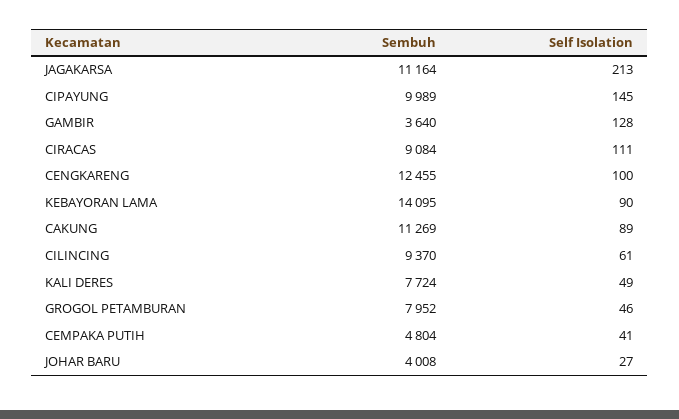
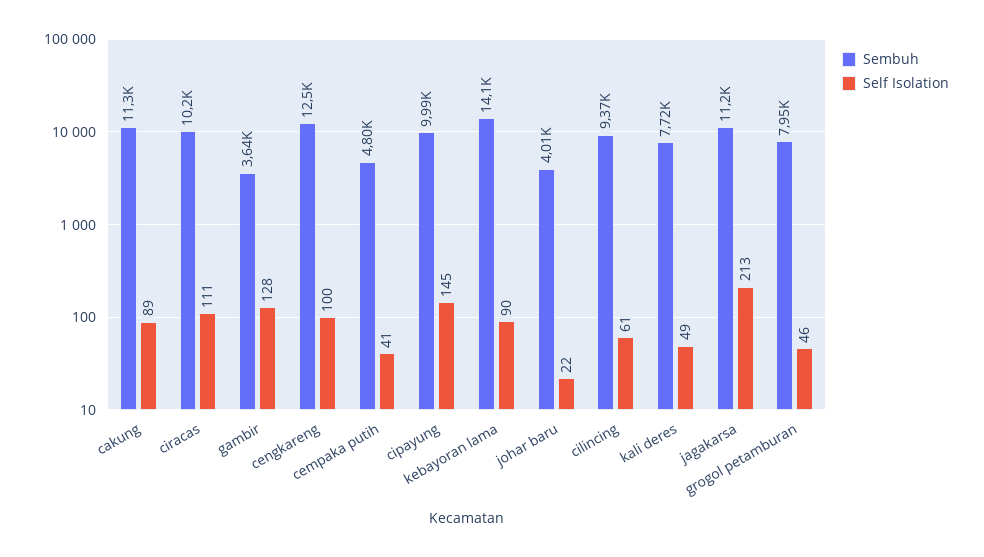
  {
    "Sembuh": {
      "JAGAKARSA": 11164,
      "CIPAYUNG": 9989,
      "GAMBIR": 3640,
-     "CIRACAS": 9084,
+     "CIRACAS": 10200,
      "CENGKARENG": 12455,
      "KEBAYORAN LAMA": 14095,
      "CAKUNG": 11269,
      "CILINCING": 9370,
      "KALI DERES": 7724,
      "GROGOL PETAMBURAN": 7952,
      "CEMPAKA PUTIH": 4804,
      "JOHAR BARU": 4008
    },
    "Self Isolation": {
      "JAGAKARSA": 213,
      "CIPAYUNG": 145,
      "GAMBIR": 128,
      "CIRACAS": 111,
      "CENGKARENG": 100,
      "KEBAYORAN LAMA": 90,
      "CAKUNG": 89,
      "CILINCING": 61,
      "KALI DERES": 49,
      "GROGOL PETAMBURAN": 46,
      "CEMPAKA PUTIH": 41,
-     "JOHAR BARU": 27
+     "JOHAR BARU": 22
    }
  }

